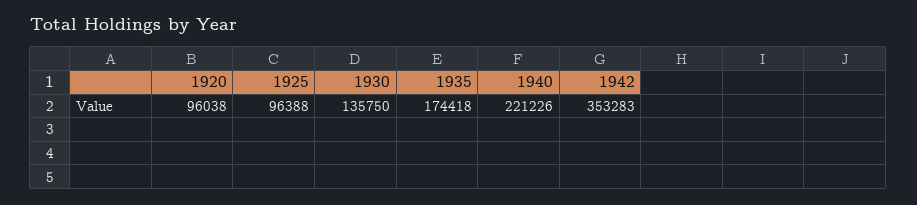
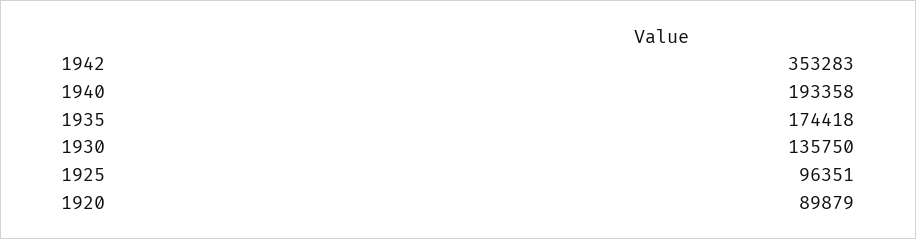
  {
-   "1920": 96038,
+   "1920": 89879,
-   "1925": 96388,
+   "1925": 96351,
    "1930": 135750,
    "1935": 174418,
-   "1940": 221226,
+   "1940": 193358,
    "1942": 353283
  }

